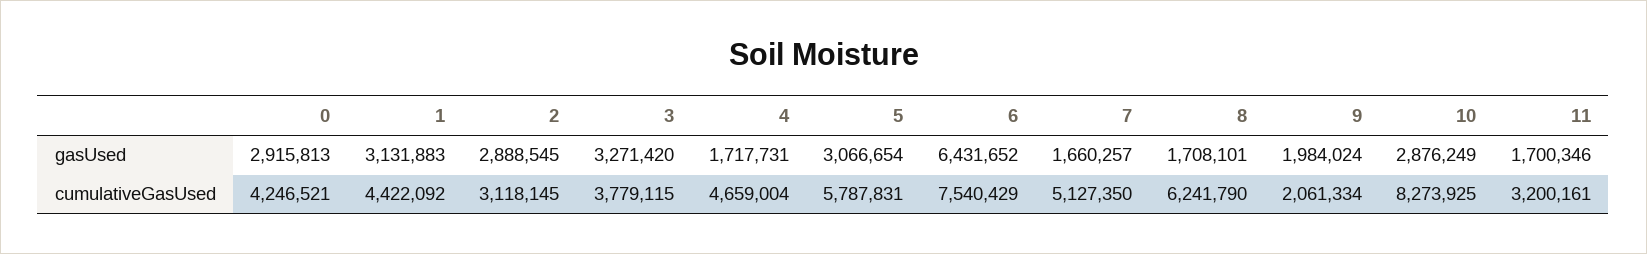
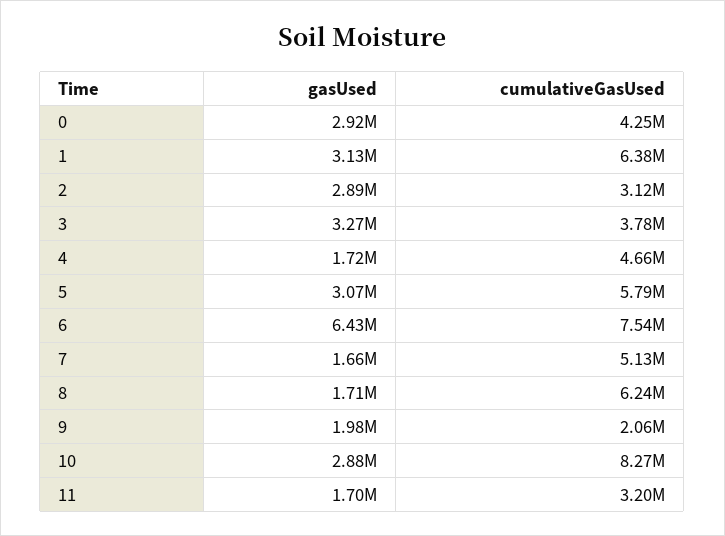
  {
    "0": {
      "gasUsed": 2915813,
      "cumulativeGasUsed": 4246521
    },
    "1": {
      "gasUsed": 3131883,
-     "cumulativeGasUsed": 4422092
+     "cumulativeGasUsed": 6380000
    },
    "2": {
      "gasUsed": 2888545,
      "cumulativeGasUsed": 3118145
    },
    "3": {
      "gasUsed": 3271420,
      "cumulativeGasUsed": 3779115
    },
    "4": {
      "gasUsed": 1717731,
      "cumulativeGasUsed": 4659004
    },
    "5": {
      "gasUsed": 3066654,
      "cumulativeGasUsed": 5787831
    },
    "6": {
      "gasUsed": 6431652,
      "cumulativeGasUsed": 7540429
    },
    "7": {
      "gasUsed": 1660257,
      "cumulativeGasUsed": 5127350
    },
    "8": {
      "gasUsed": 1708101,
      "cumulativeGasUsed": 6241790
    },
    "9": {
      "gasUsed": 1984024,
      "cumulativeGasUsed": 2061334
    },
    "10": {
      "gasUsed": 2876249,
      "cumulativeGasUsed": 8273925
    },
    "11": {
      "gasUsed": 1700346,
      "cumulativeGasUsed": 3200161
    }
  }

